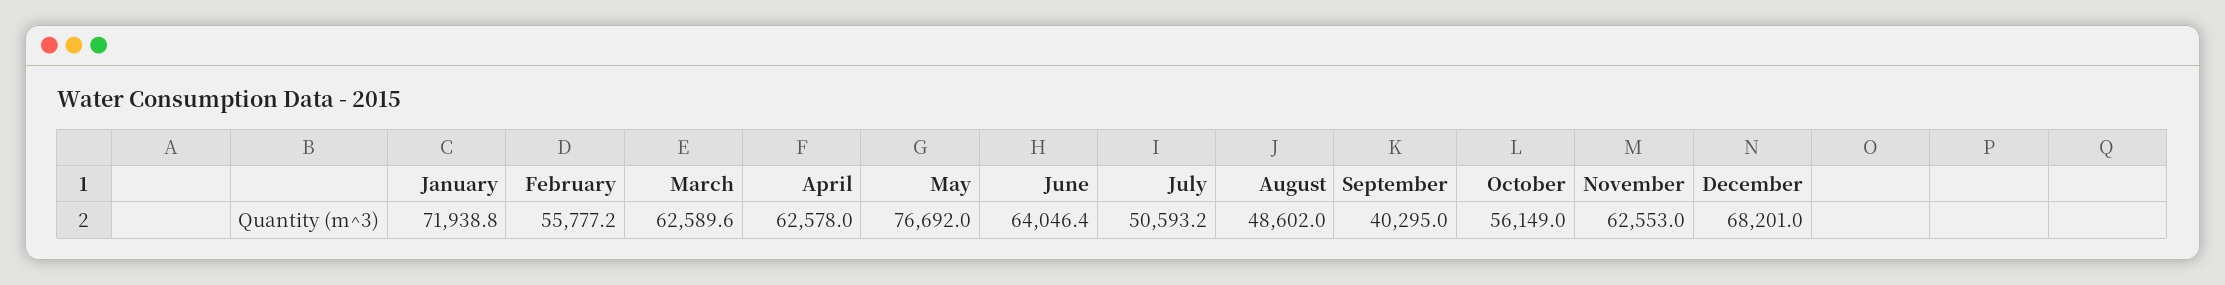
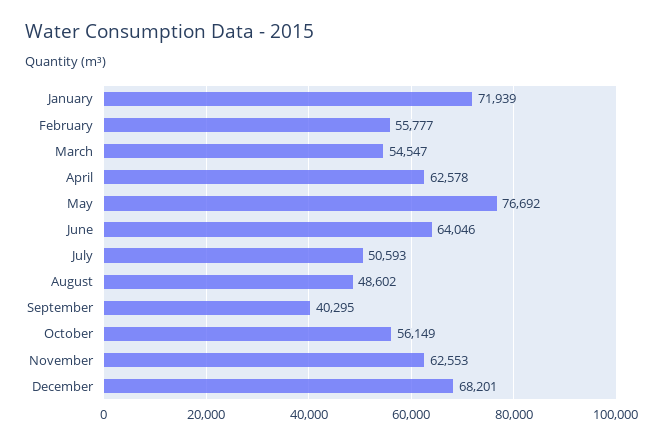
  {
    "January": 71938.8,
    "February": 55777.2,
-   "March": 62589.6,
+   "March": 54547,
    "April": 62578,
    "May": 76692,
    "June": 64046.4,
    "July": 50593.2,
    "August": 48602,
    "September": 40295,
    "October": 56149,
    "November": 62553,
    "December": 68201
  }

